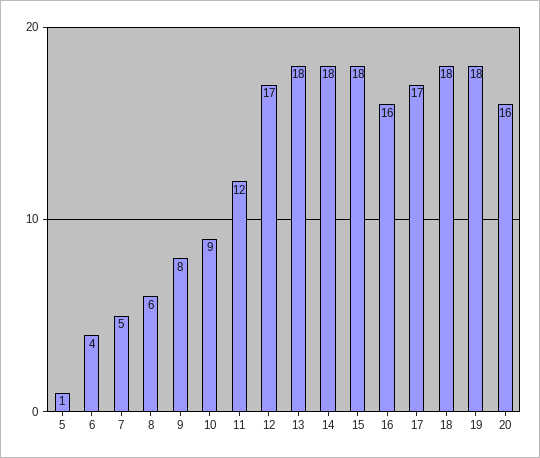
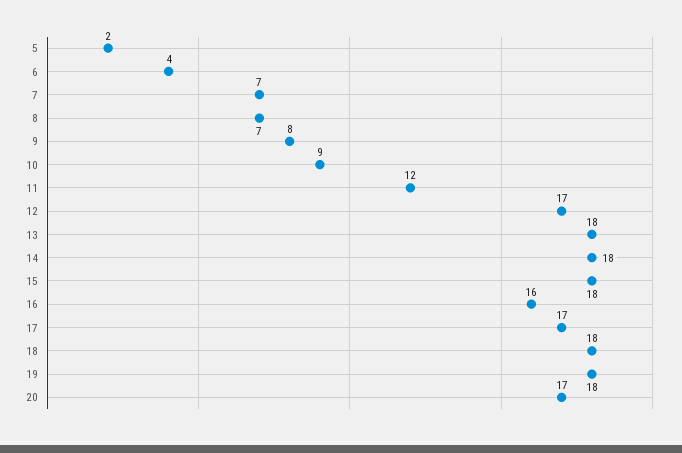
  {
-   "5": 1,
+   "5": 2,
    "6": 4,
-   "7": 5,
+   "7": 7,
-   "8": 6,
+   "8": 7,
    "9": 8,
    "10": 9,
    "11": 12,
    "12": 17,
    "13": 18,
    "14": 18,
    "15": 18,
    "16": 16,
    "17": 17,
    "18": 18,
    "19": 18,
-   "20": 16
+   "20": 17
  }

